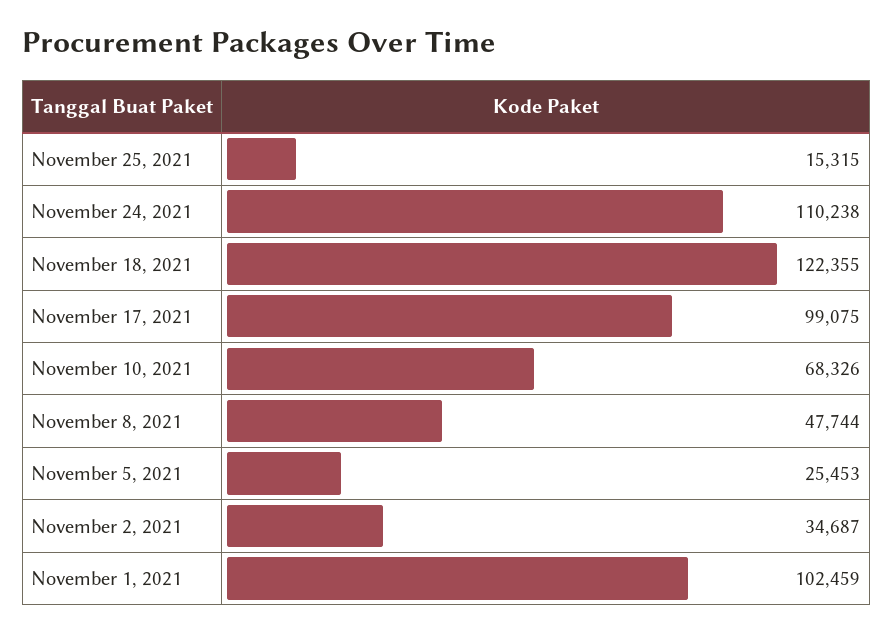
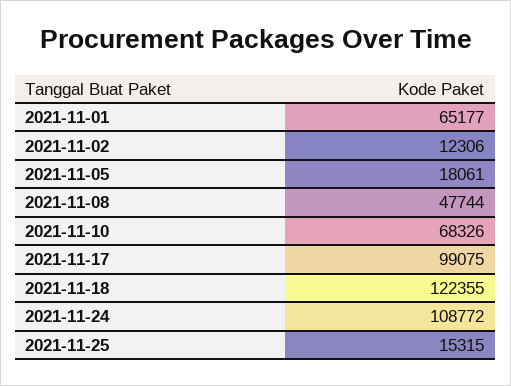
  {
    "November 25, 2021": 15315,
-   "November 24, 2021": 110238,
+   "November 24, 2021": 108772,
    "November 18, 2021": 122355,
    "November 17, 2021": 99075,
    "November 10, 2021": 68326,
    "November 8, 2021": 47744,
-   "November 5, 2021": 25453,
+   "November 5, 2021": 18061,
-   "November 2, 2021": 34687,
+   "November 2, 2021": 12306,
-   "November 1, 2021": 102459
+   "November 1, 2021": 65177
  }

